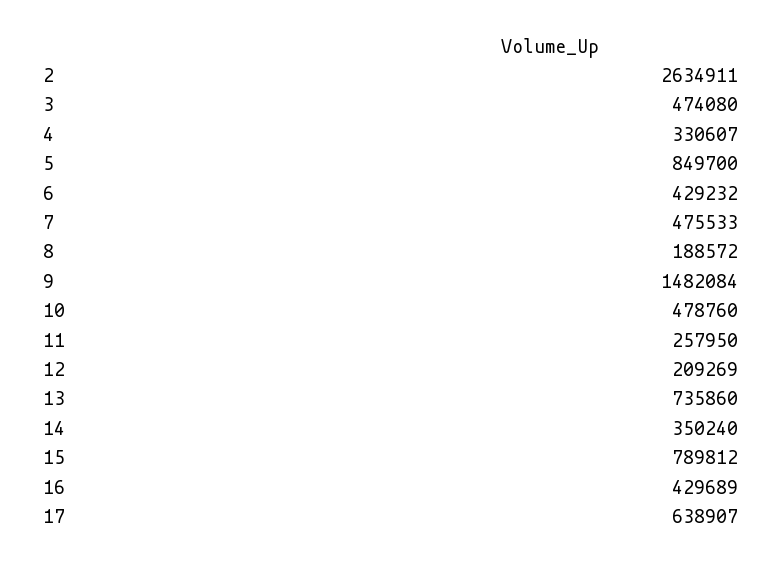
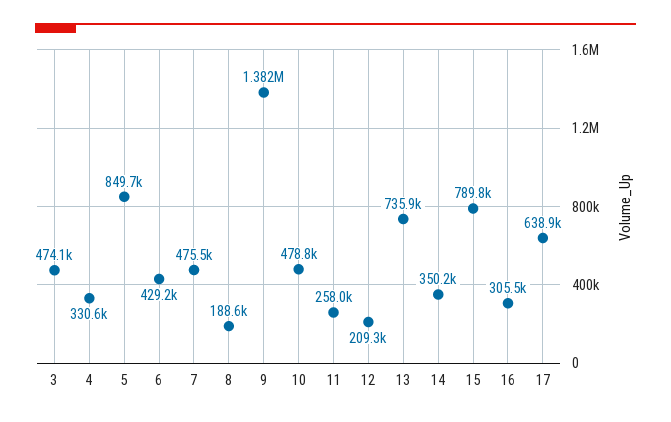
  {
-   "2": 2634911,
    "3": 474080,
    "4": 330607,
    "5": 849700,
    "6": 429232,
    "7": 475533,
    "8": 188572,
-   "9": 1482084,
+   "9": 1382000,
    "10": 478760,
    "11": 257950,
    "12": 209269,
    "13": 735860,
    "14": 350240,
    "15": 789812,
-   "16": 429689,
+   "16": 305500,
    "17": 638907
  }

